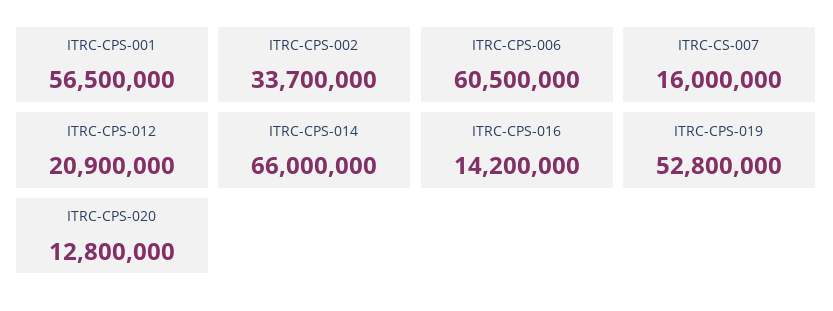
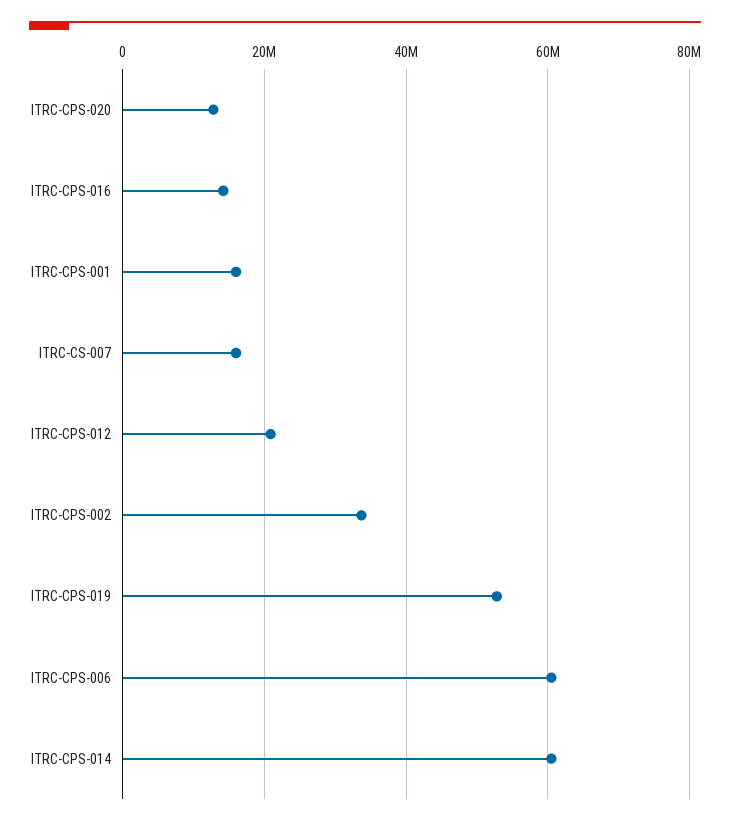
  {
-   "ITRC-CPS-001": 56500000,
+   "ITRC-CPS-001": 16000000,
    "ITRC-CPS-002": 33700000,
    "ITRC-CPS-006": 60500000,
    "ITRC-CS-007": 16000000,
    "ITRC-CPS-012": 20900000,
-   "ITRC-CPS-014": 66000000,
+   "ITRC-CPS-014": 60000000,
    "ITRC-CPS-016": 14200000,
    "ITRC-CPS-019": 52800000,
    "ITRC-CPS-020": 12800000
  }

